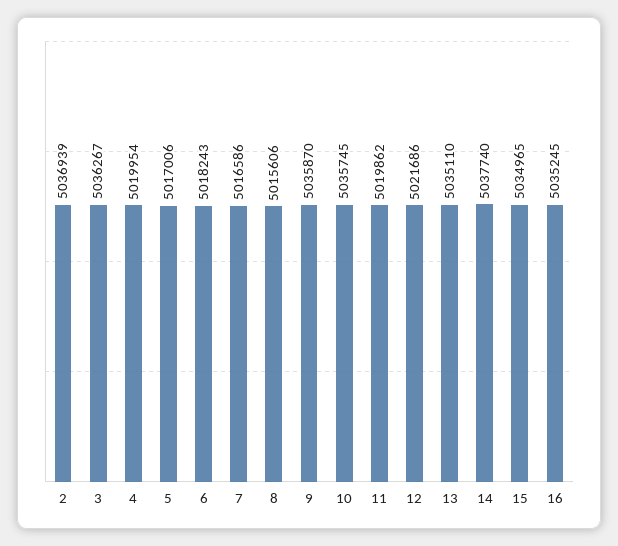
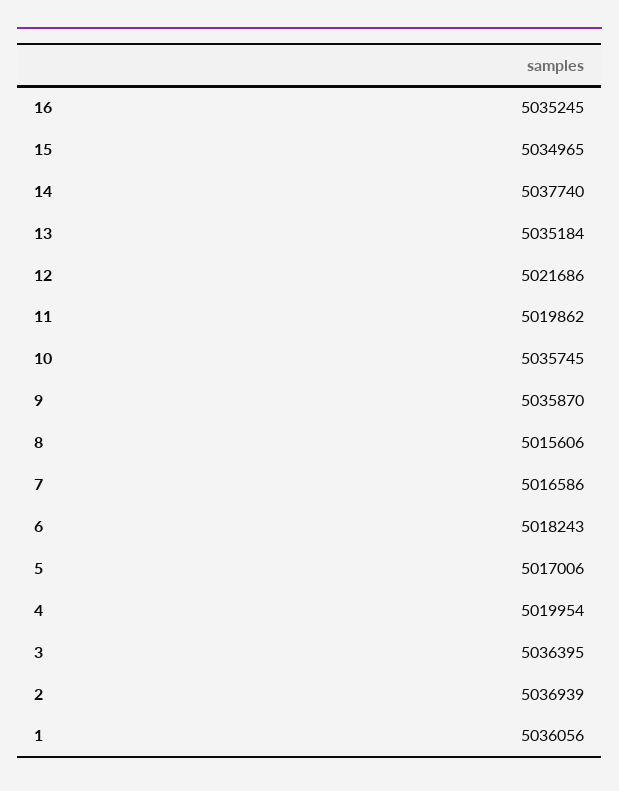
  {
    "2": 5036939,
-   "3": 5036267,
+   "3": 5036395,
    "4": 5019954,
    "5": 5017006,
    "6": 5018243,
    "7": 5016586,
    "8": 5015606,
    "9": 5035870,
    "10": 5035745,
    "11": 5019862,
    "12": 5021686,
-   "13": 5035110,
+   "13": 5035184,
    "14": 5037740,
    "15": 5034965,
-   "16": 5035245
+   "16": 5035245,
+   "1": 5036056
  }

